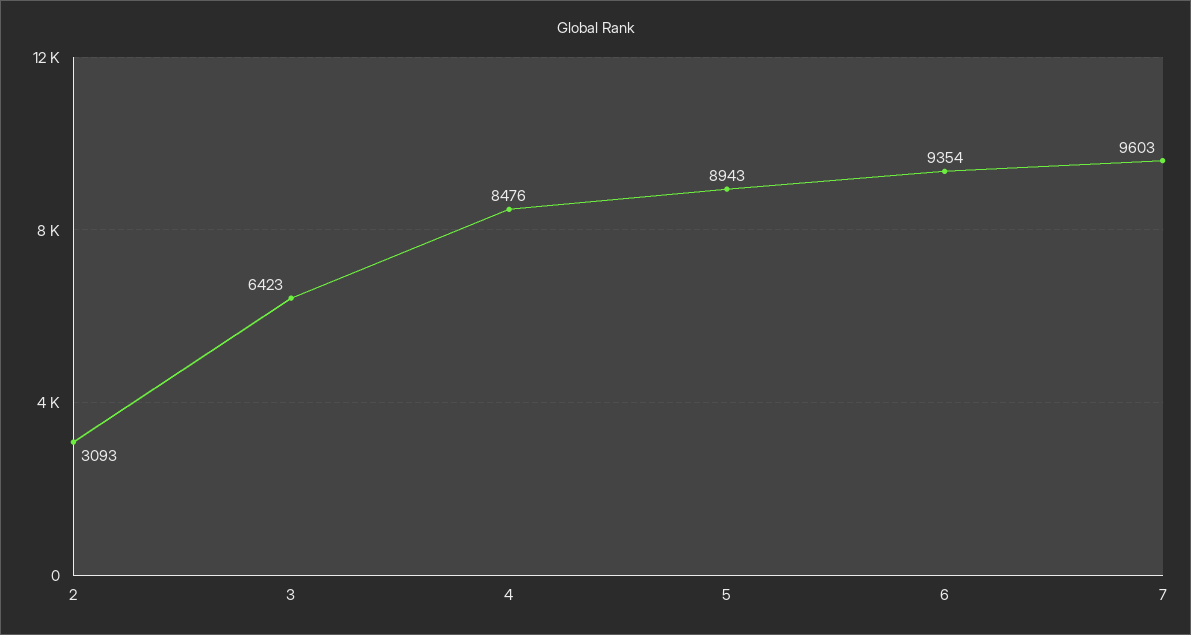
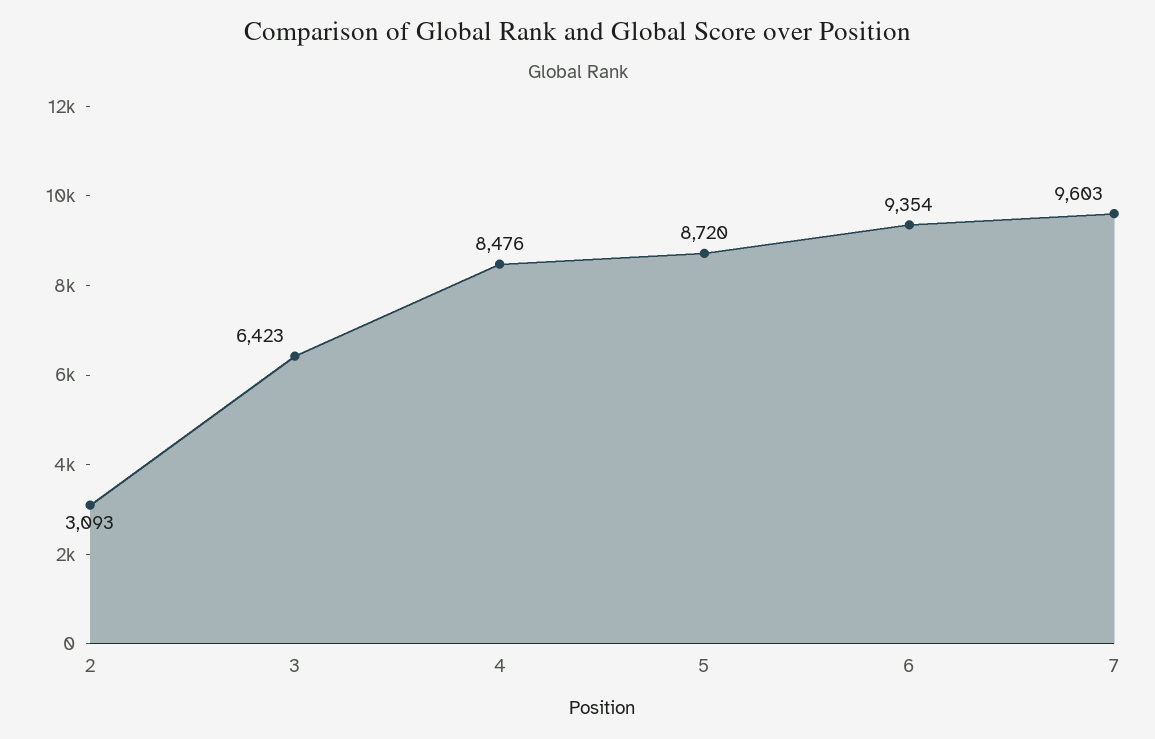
  {
    "2": 3093,
    "3": 6423,
    "4": 8476,
-   "5": 8943,
+   "5": 8720,
    "6": 9354,
    "7": 9603
  }

